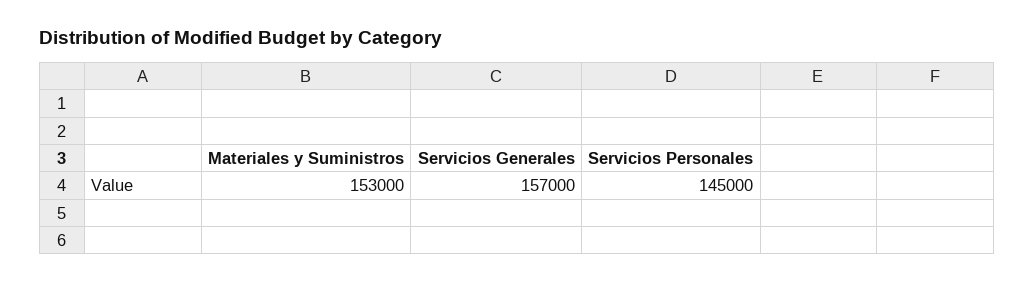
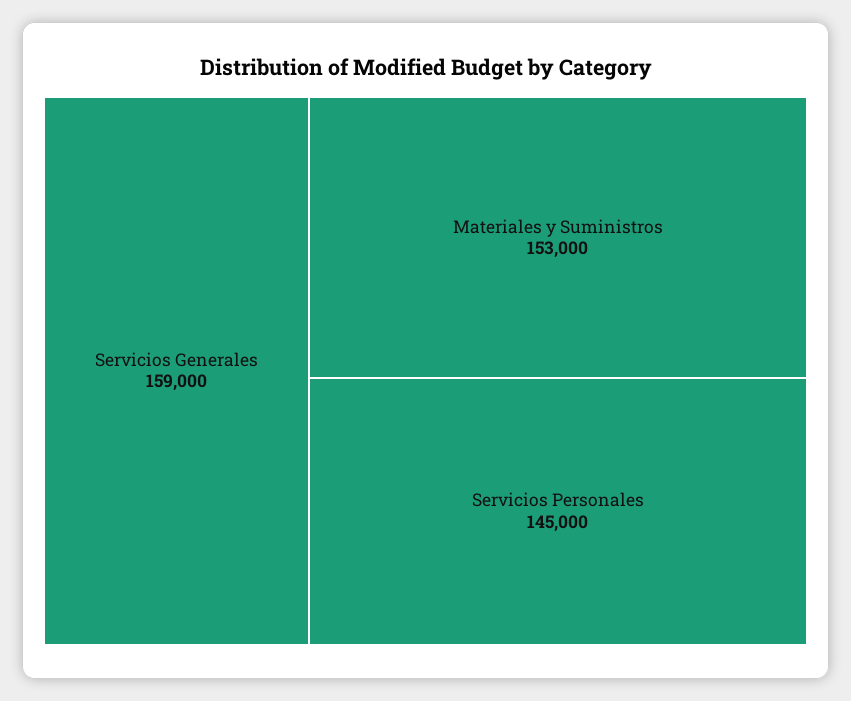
  {
    "Materiales y Suministros": 153000,
-   "Servicios Generales": 157000,
+   "Servicios Generales": 159000,
    "Servicios Personales": 145000
  }

